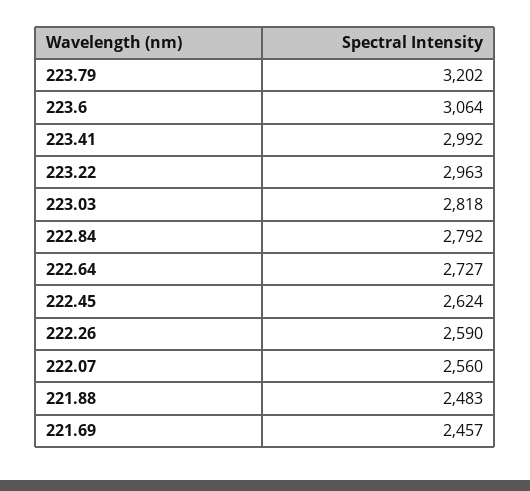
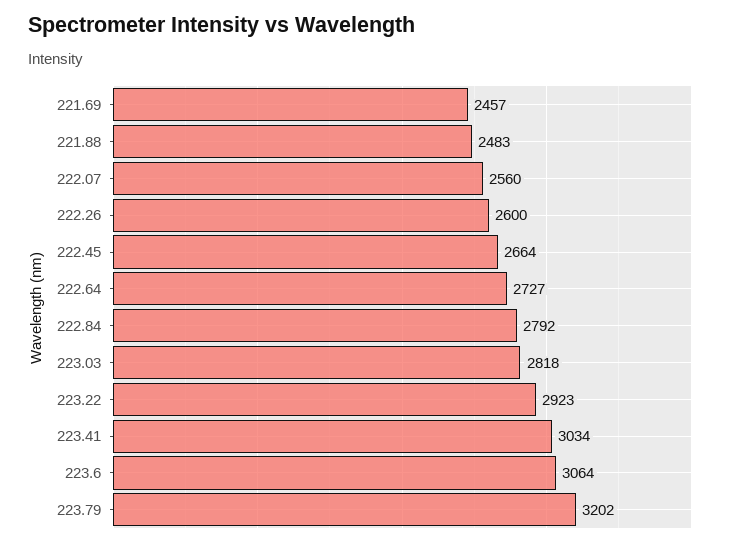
  {
    "223.79": 3202,
    "223.6": 3064,
-   "223.41": 2992,
+   "223.41": 3034,
-   "223.22": 2963,
+   "223.22": 2923,
    "223.03": 2818,
    "222.84": 2792,
    "222.64": 2727,
-   "222.45": 2624,
+   "222.45": 2664,
-   "222.26": 2590,
+   "222.26": 2600,
    "222.07": 2560,
    "221.88": 2483,
    "221.69": 2457
  }

